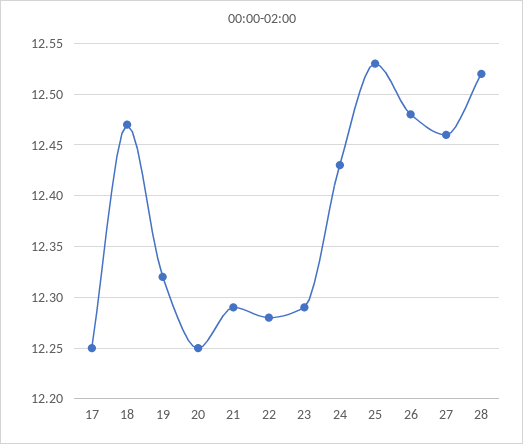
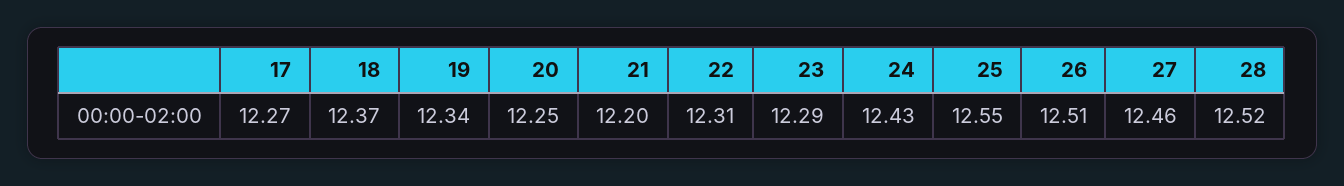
  {
-   "17": 12.25,
+   "17": 12.27,
-   "18": 12.47,
+   "18": 12.37,
-   "19": 12.32,
+   "19": 12.34,
    "20": 12.25,
-   "21": 12.29,
+   "21": 12.2,
-   "22": 12.28,
+   "22": 12.31,
    "23": 12.29,
    "24": 12.43,
-   "25": 12.53,
+   "25": 12.55,
-   "26": 12.48,
+   "26": 12.51,
    "27": 12.46,
    "28": 12.52
  }

